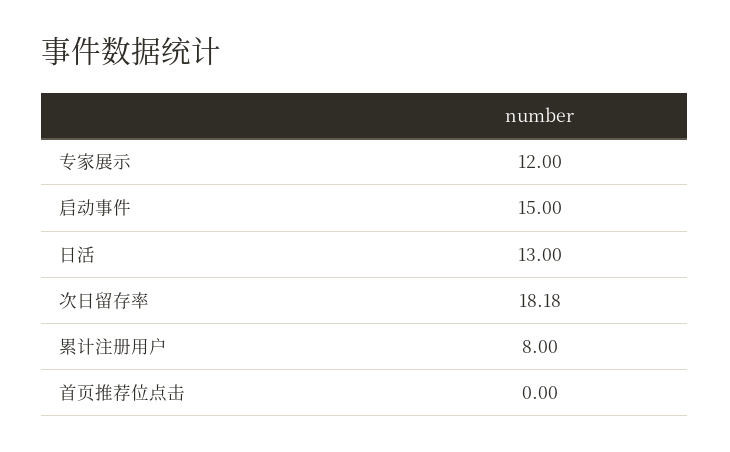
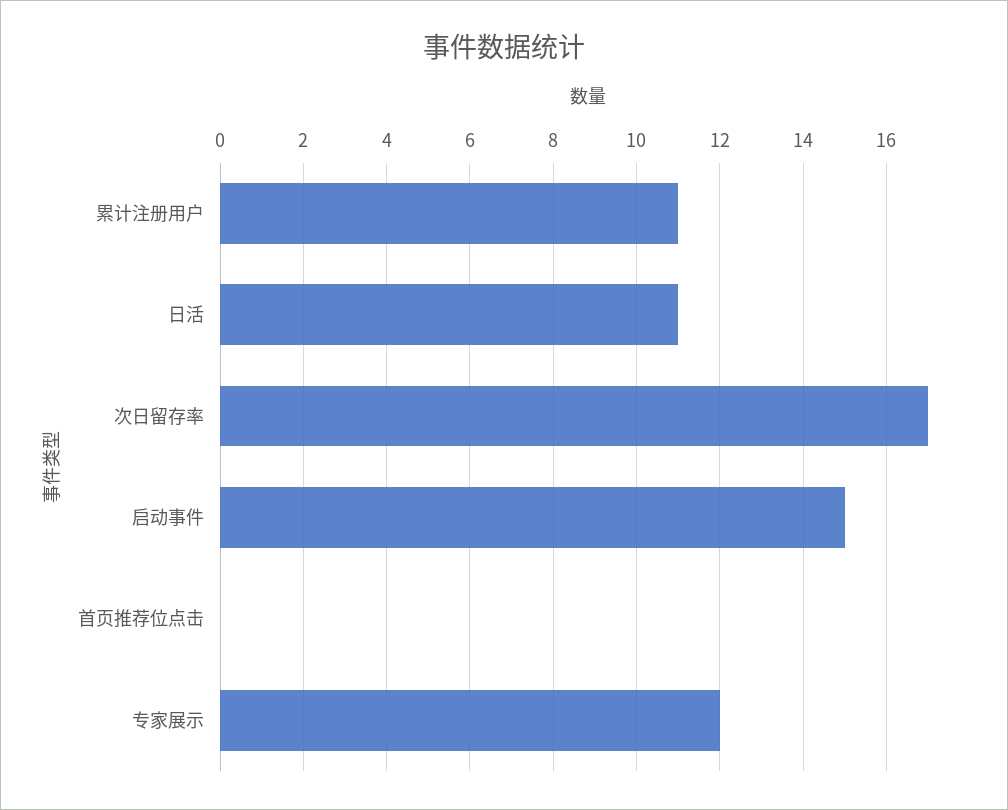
  {
    "专家展示": 12,
    "启动事件": 15,
-   "日活": 13,
+   "日活": 11,
-   "次日留存率": 18.18,
+   "次日留存率": 17,
-   "累计注册用户": 8,
+   "累计注册用户": 11,
    "首页推荐位点击": 0
  }

